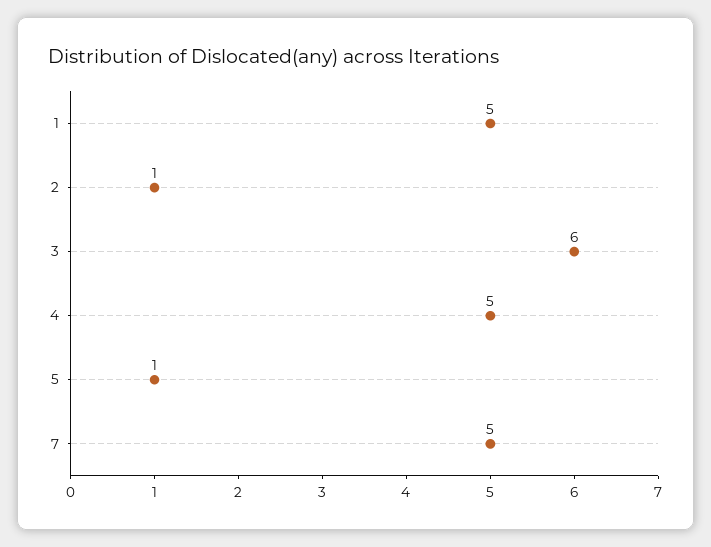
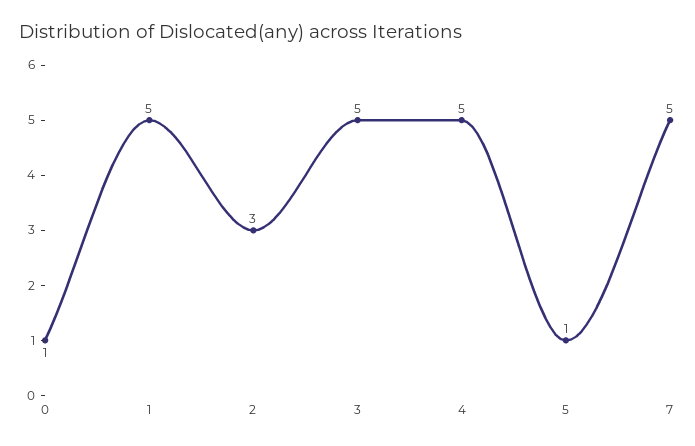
  {
    "1": 5,
-   "2": 1,
+   "2": 3,
-   "3": 6,
+   "3": 5,
    "4": 5,
    "5": 1,
-   "7": 5
+   "7": 5,
+   "0": 1
  }

